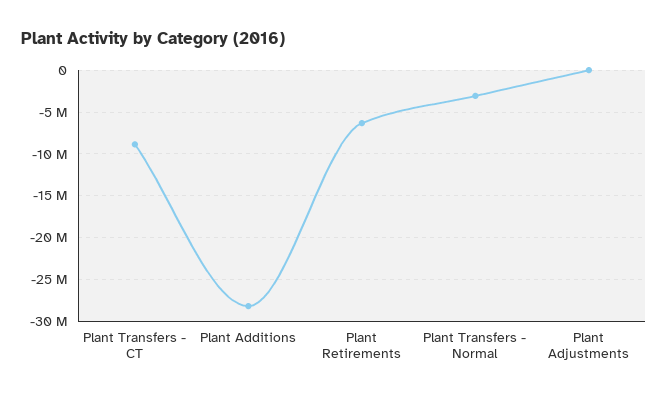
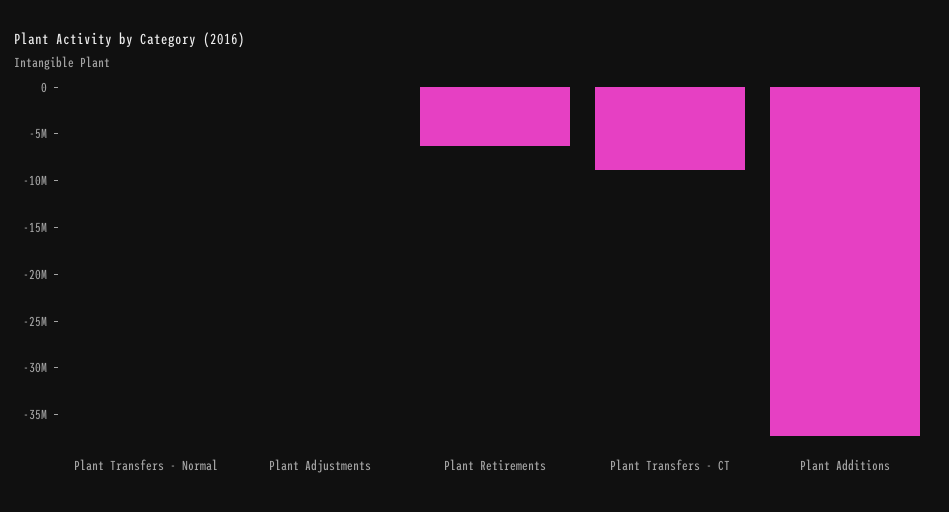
  {
    "Plant Transfers - CT": -9000000,
-   "Plant Additions": -28000000,
+   "Plant Additions": -37000000,
    "Plant Retirements": -6000000,
-   "Plant Transfers - Normal": -3000000,
+   "Plant Transfers - Normal": 0,
    "Plant Adjustments": 0
  }

